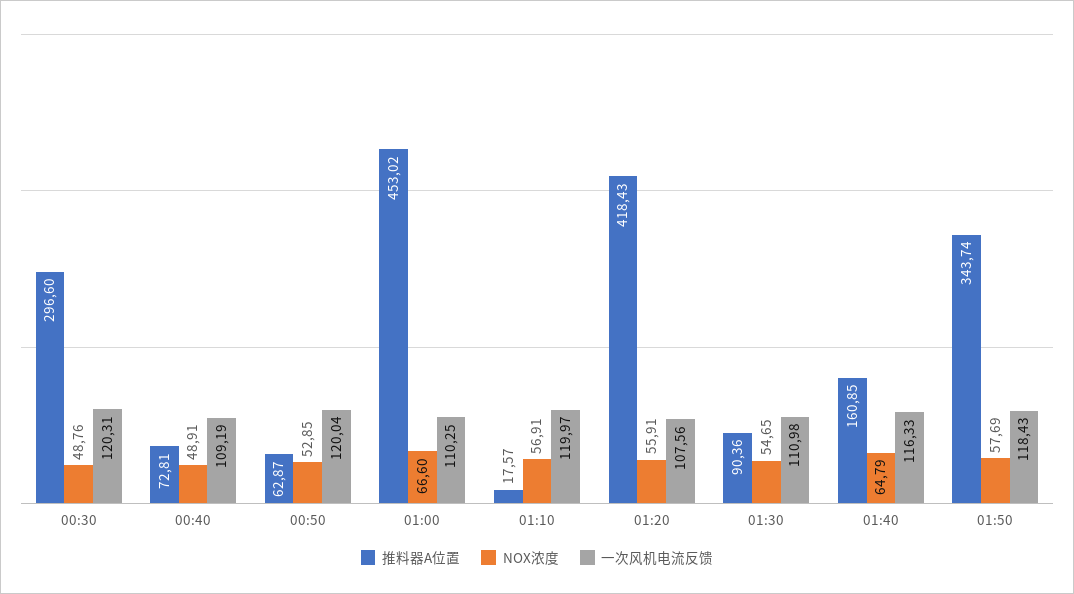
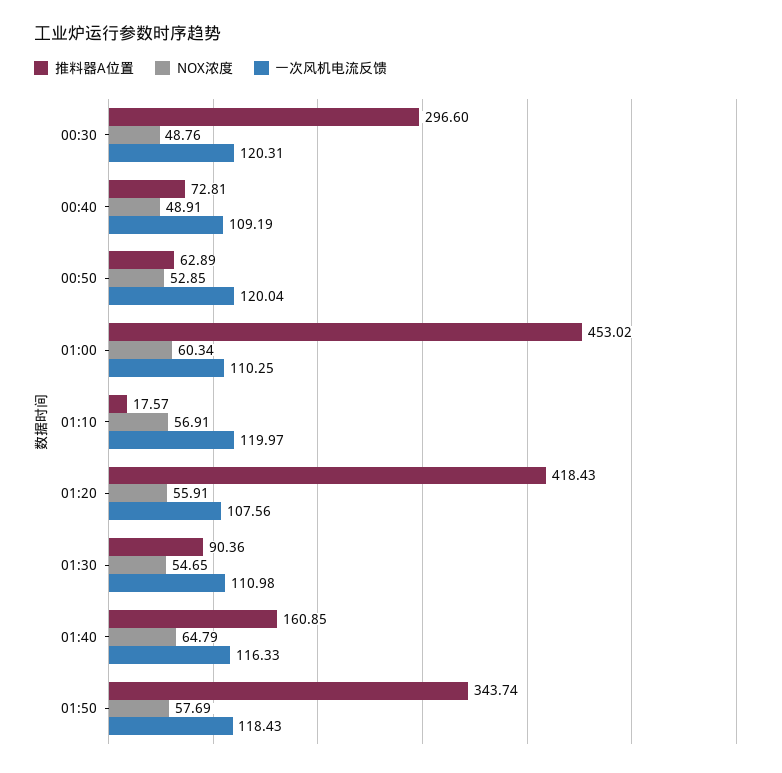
  {
    "推料器A位置": {
      "00:30": 296.6,
      "00:40": 72.81,
-     "00:50": 62.87,
+     "00:50": 62.89,
      "01:00": 453.02,
      "01:10": 17.57,
      "01:20": 418.43,
      "01:30": 90.36,
      "01:40": 160.85,
      "01:50": 343.74
    },
    "NOX浓度": {
      "00:30": 48.76,
      "00:40": 48.91,
      "00:50": 52.85,
-     "01:00": 66.6,
+     "01:00": 60.34,
      "01:10": 56.91,
      "01:20": 55.91,
      "01:30": 54.65,
      "01:40": 64.79,
      "01:50": 57.69
    },
    "一次风机电流反馈": {
      "00:30": 120.31,
      "00:40": 109.19,
      "00:50": 120.04,
      "01:00": 110.25,
      "01:10": 119.97,
      "01:20": 107.56,
      "01:30": 110.98,
      "01:40": 116.33,
      "01:50": 118.43
    }
  }

